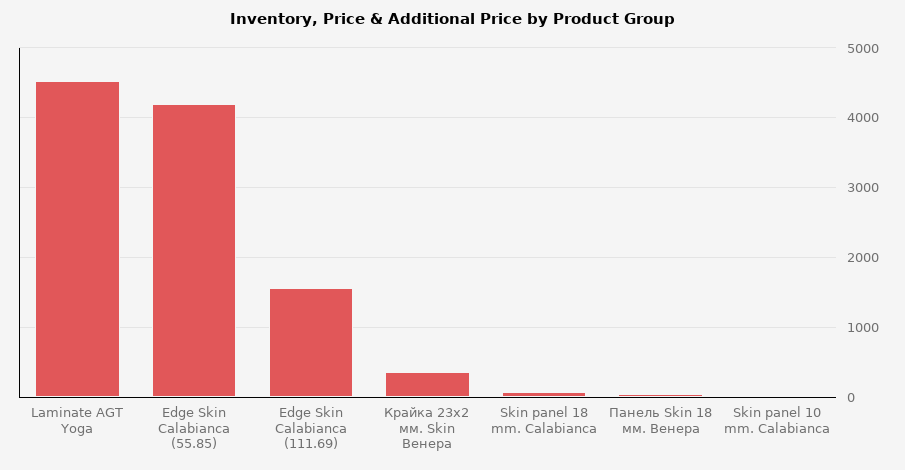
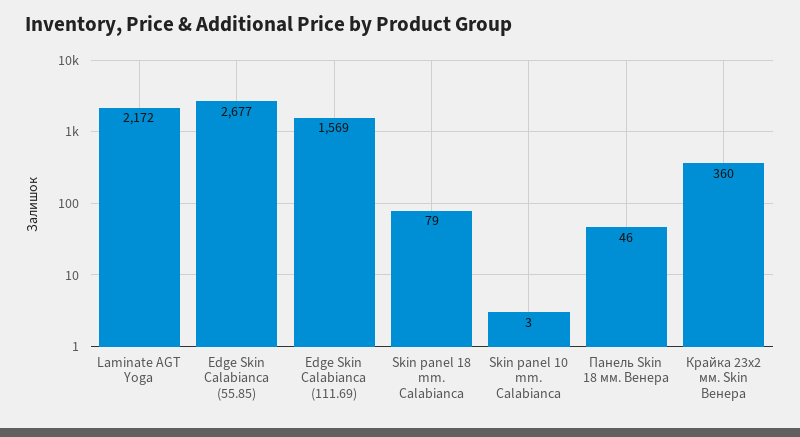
  {
-   "Laminate AGT Yoga": 4500,
+   "Laminate AGT Yoga": 2172,
-   "Edge Skin Calabianca (55.85)": 4200,
+   "Edge Skin Calabianca (55.85)": 2677,
    "Edge Skin Calabianca (111.69)": 1569,
    "Крайка 23x2 мм. Skin Венера": 360,
    "Skin panel 18 mm. Calabianca": 79,
    "Панель Skin 18 мм. Венера": 46,
    "Skin panel 10 mm. Calabianca": 3
  }

